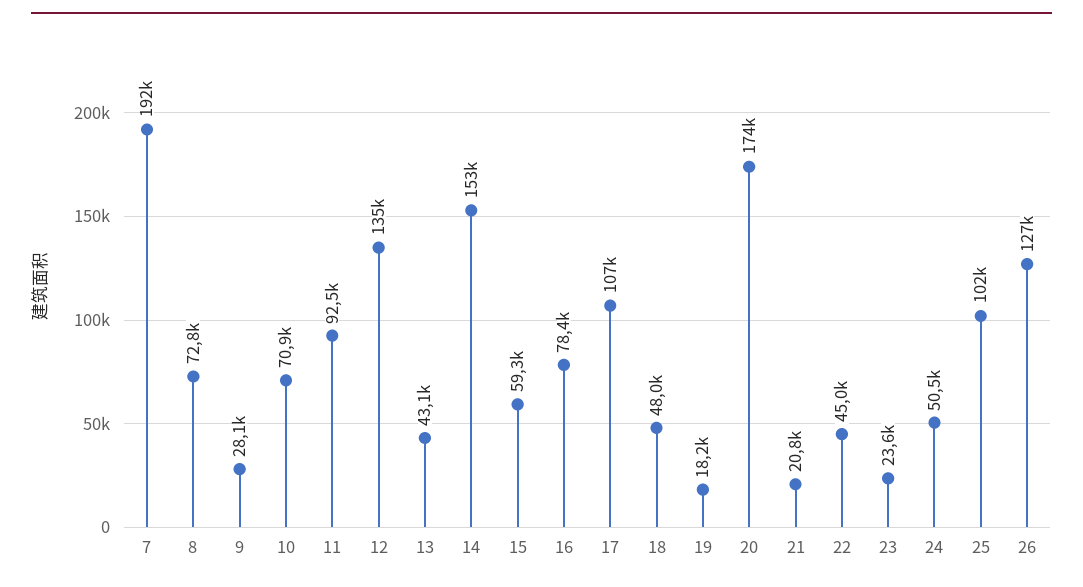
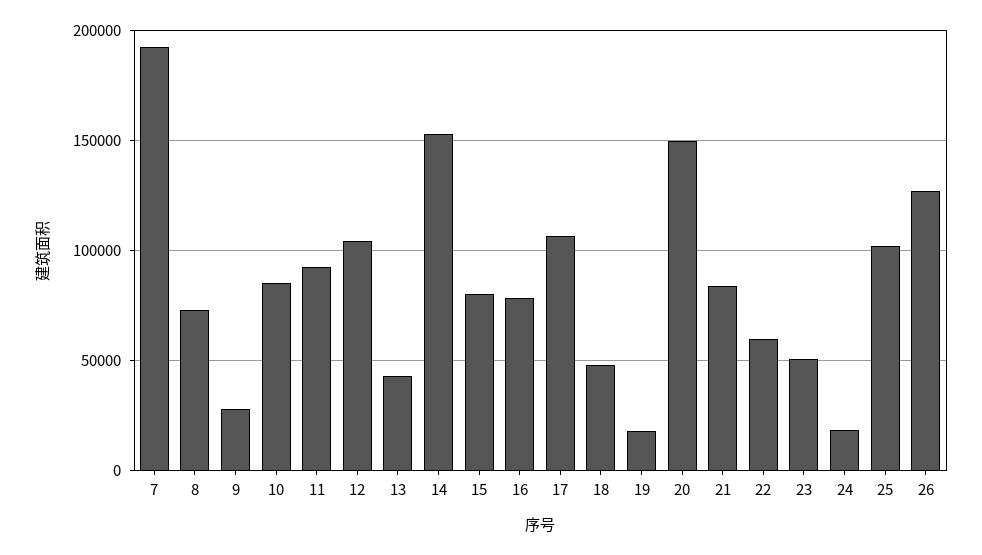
  {
    "7": 192000,
    "8": 72800,
    "9": 28100,
-   "10": 70900,
+   "10": 85000,
    "11": 92500,
-   "12": 135000,
+   "12": 105000,
    "13": 43100,
    "14": 153000,
-   "15": 59300,
+   "15": 80000,
    "16": 78400,
    "17": 107000,
    "18": 48000,
    "19": 18200,
-   "20": 174000,
+   "20": 150000,
-   "21": 20800,
+   "21": 85000,
-   "22": 45000,
+   "22": 60000,
-   "23": 23600,
+   "23": 50000,
-   "24": 50500,
+   "24": 20000,
    "25": 102000,
    "26": 127000
  }

